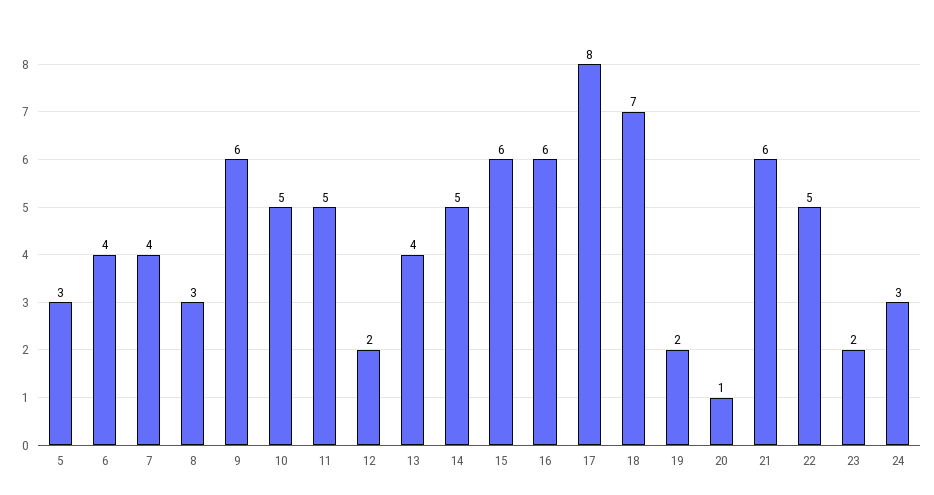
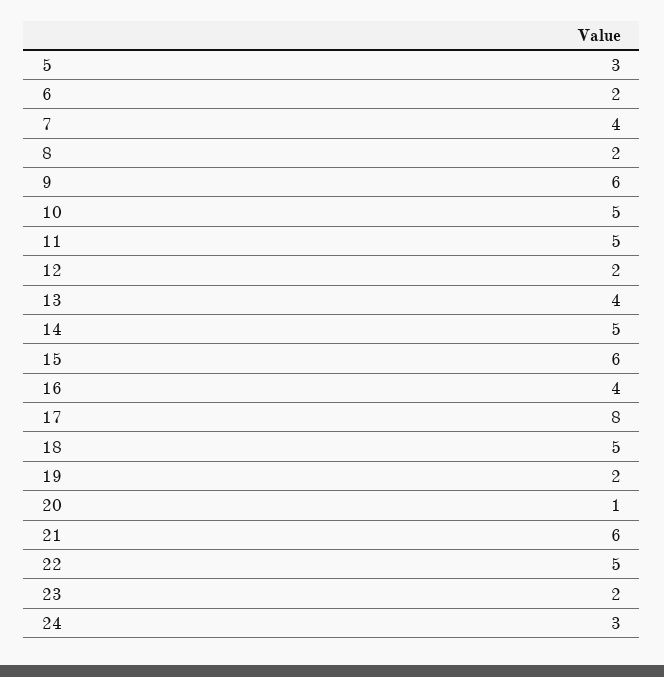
  {
    "5": 3,
-   "6": 4,
+   "6": 2,
    "7": 4,
-   "8": 3,
+   "8": 2,
    "9": 6,
    "10": 5,
    "11": 5,
    "12": 2,
    "13": 4,
    "14": 5,
    "15": 6,
-   "16": 6,
+   "16": 4,
    "17": 8,
-   "18": 7,
+   "18": 5,
    "19": 2,
    "20": 1,
    "21": 6,
    "22": 5,
    "23": 2,
    "24": 3
  }

